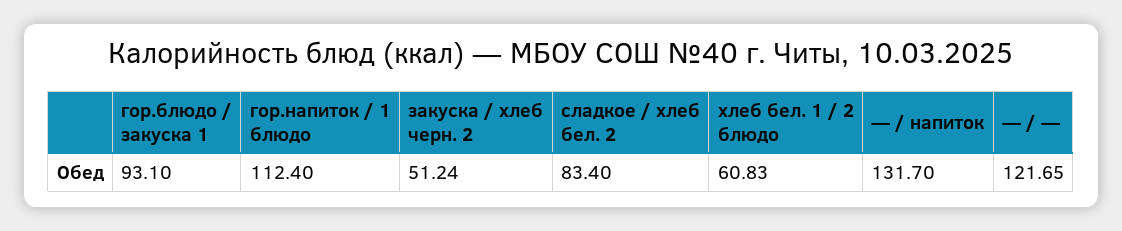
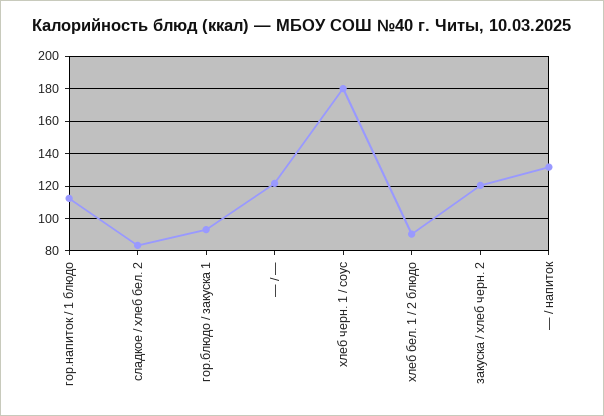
  {
    "гор.блюдо / закуска 1": 93.1,
    "гор.напиток / 1 блюдо": 112.4,
-   "закуска / хлеб черн. 2": 51.24,
+   "закуска / хлеб черн. 2": 120,
    "сладкое / хлеб бел. 2": 83.4,
-   "хлеб бел. 1 / 2 блюдо": 60.83,
+   "хлеб бел. 1 / 2 блюдо": 90,
    "— / напиток": 131.7,
-   "— / —": 121.65
+   "— / —": 121.65,
+   "хлеб черн. 1 / соус": 180
  }

